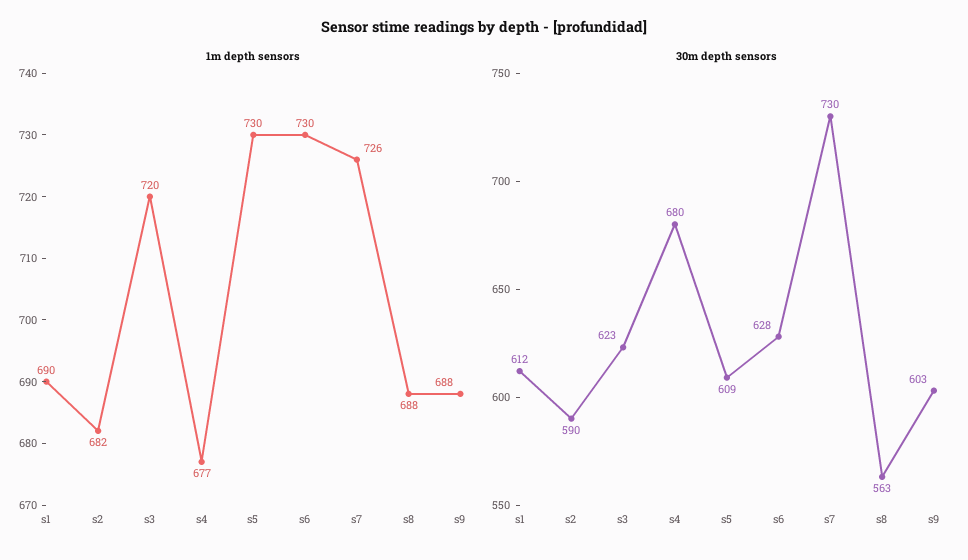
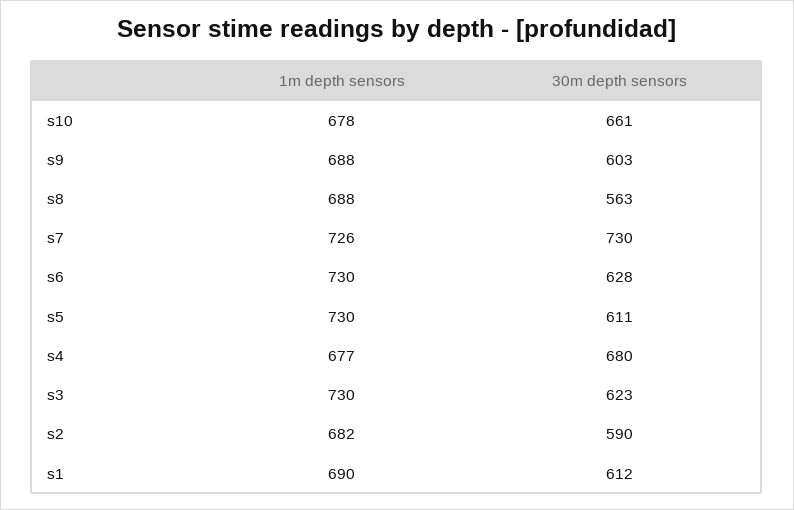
  {
    "1m depth sensors": {
      "s1": 690,
      "s2": 682,
-     "s3": 720,
+     "s3": 730,
      "s4": 677,
      "s5": 730,
      "s6": 730,
      "s7": 726,
      "s8": 688,
-     "s9": 688
+     "s9": 688,
+     "s10": 678
    },
    "30m depth sensors": {
      "s1": 612,
      "s2": 590,
      "s3": 623,
      "s4": 680,
-     "s5": 609,
+     "s5": 611,
      "s6": 628,
      "s7": 730,
      "s8": 563,
-     "s9": 603
+     "s9": 603,
+     "s10": 661
    }
  }

